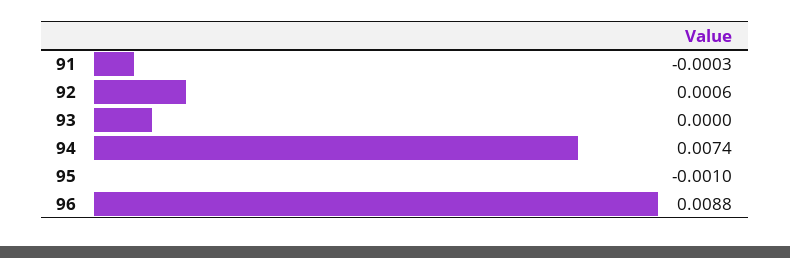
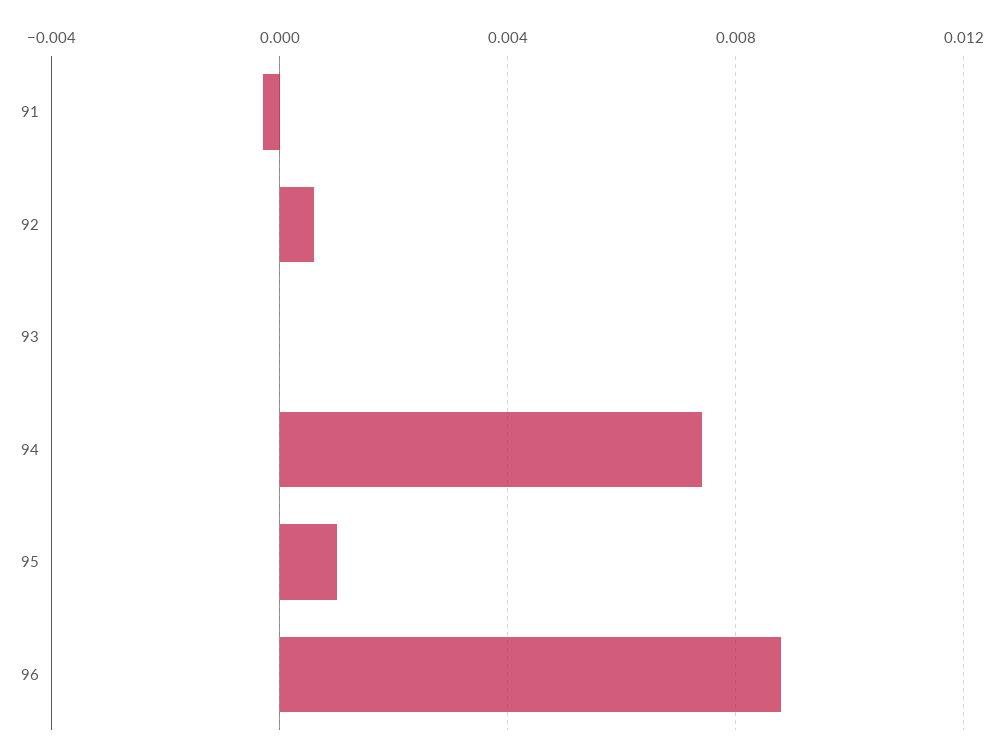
  {
    "91": -0.0003,
    "92": 0.0006,
    "93": 0,
    "94": 0.0074,
-   "95": -0.001,
+   "95": 0.001,
    "96": 0.0088
  }

